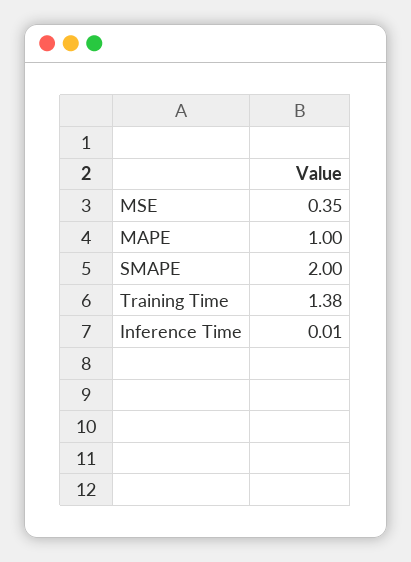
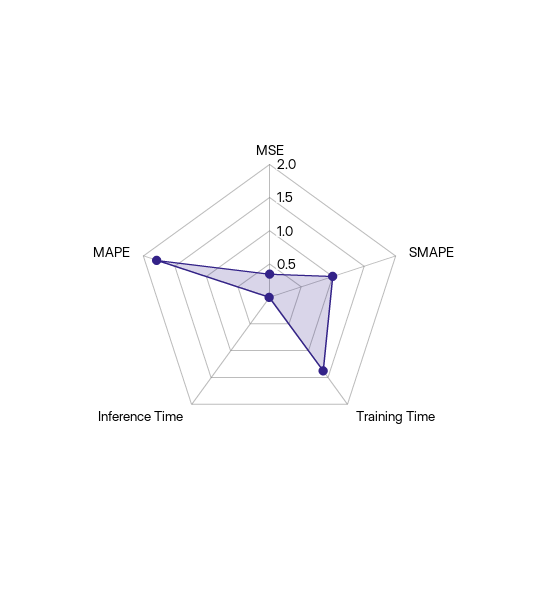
  {
    "MSE": 0.35,
-   "MAPE": 1,
+   "MAPE": 1.75,
-   "SMAPE": 2,
+   "SMAPE": 1,
    "Training Time": 1.38,
    "Inference Time": 0.01
  }

